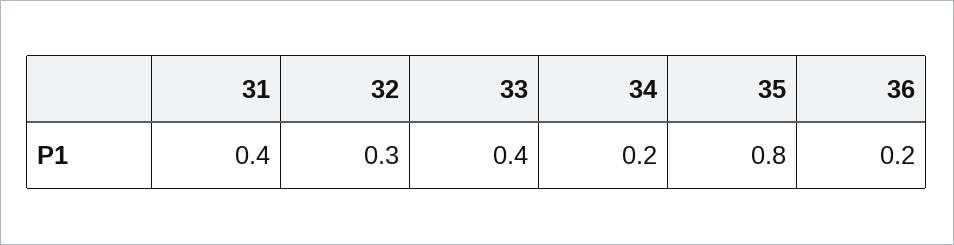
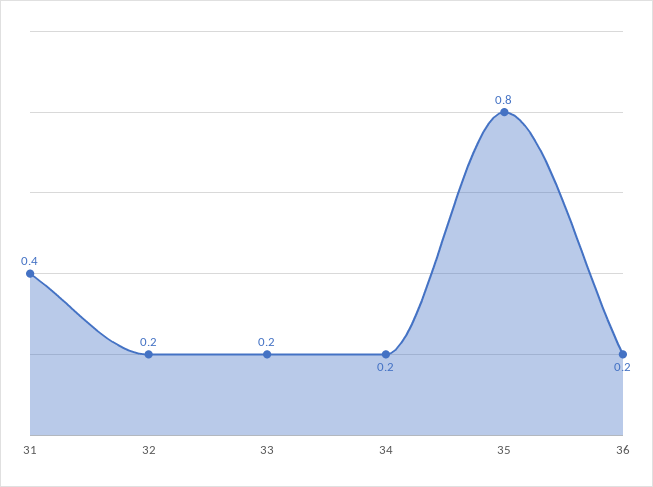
  {
    "31": 0.4,
-   "32": 0.3,
+   "32": 0.2,
-   "33": 0.4,
+   "33": 0.2,
    "34": 0.2,
    "35": 0.8,
    "36": 0.2
  }

